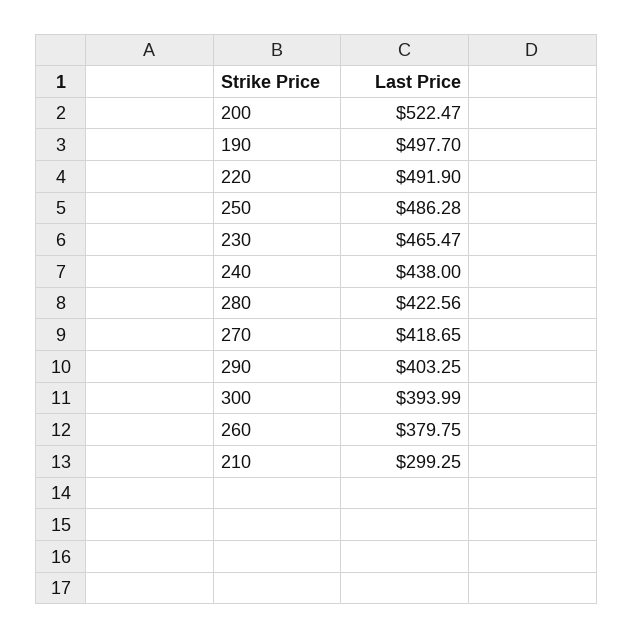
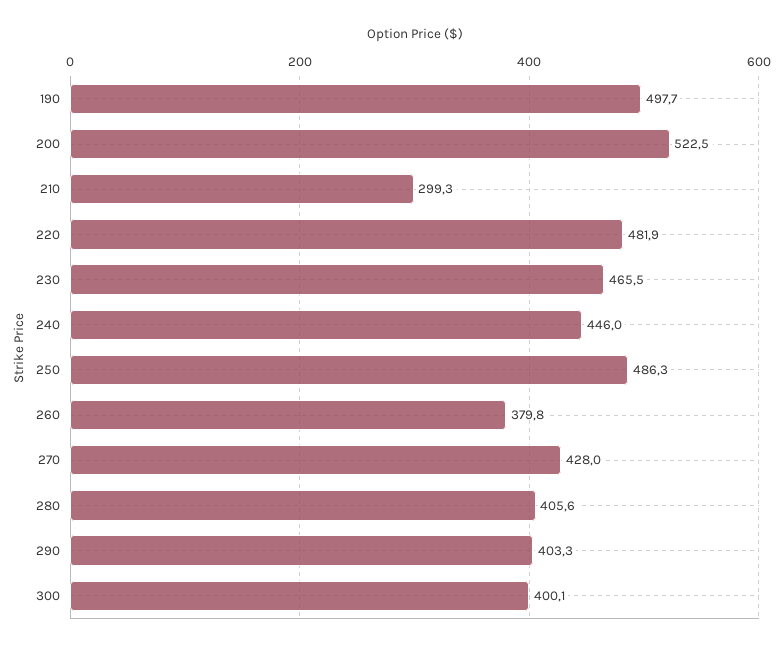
  {
    "200": 522.47,
    "190": 497.7,
-   "220": 491.9,
+   "220": 481.9,
    "250": 486.28,
    "230": 465.47,
-   "240": 438,
+   "240": 446,
-   "280": 422.56,
+   "280": 405.6,
-   "270": 418.65,
+   "270": 428,
    "290": 403.25,
-   "300": 393.99,
+   "300": 400.1,
    "260": 379.75,
    "210": 299.25
  }

